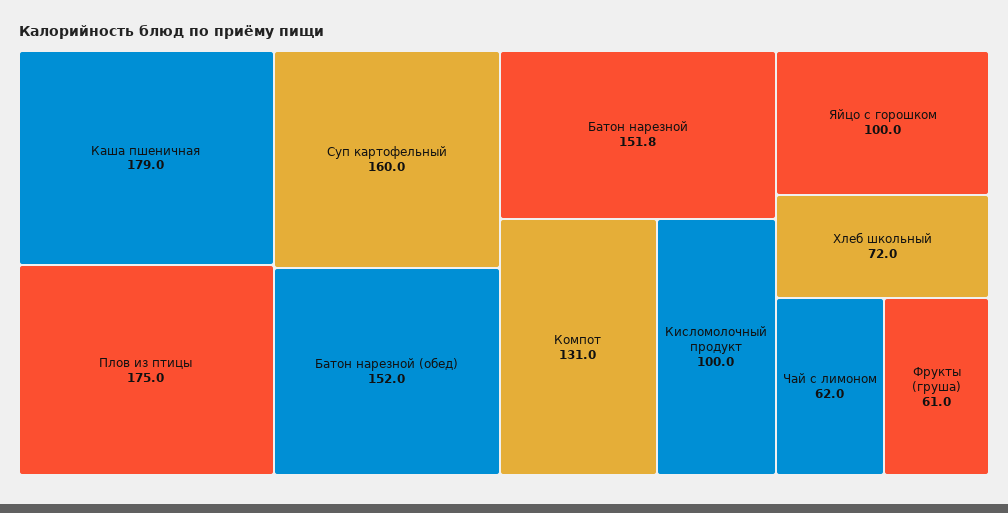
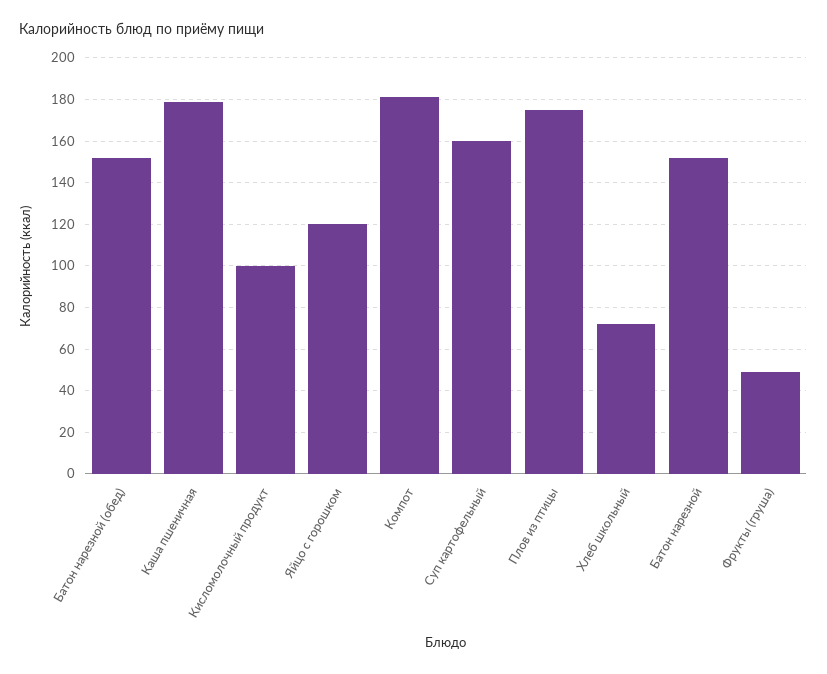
  {
    "Каша пшеничная": 179,
    "Плов из птицы": 175,
    "Суп картофельный": 160,
    "Батон нарезной (обед)": 152,
    "Батон нарезной": 151.8,
-   "Компот": 131,
+   "Компот": 180,
    "Кисломолочный продукт": 100,
-   "Яйцо с горошком": 100,
+   "Яйцо с горошком": 120,
    "Хлеб школьный": 72,
-   "Чай с лимоном": 62,
-   "Фрукты (груша)": 61
+   "Фрукты (груша)": 50
  }

